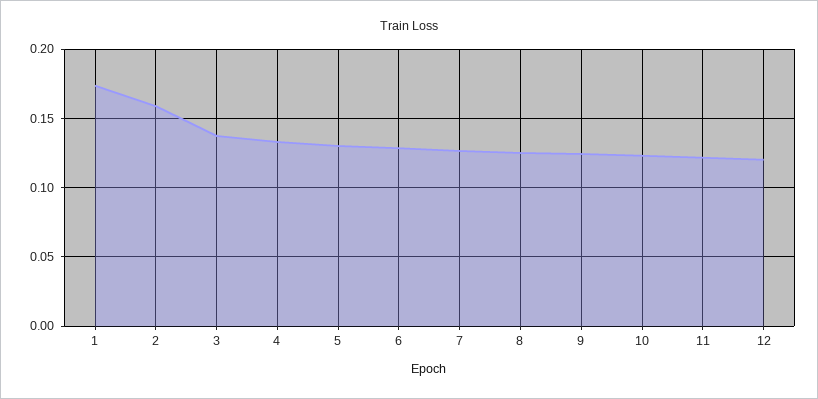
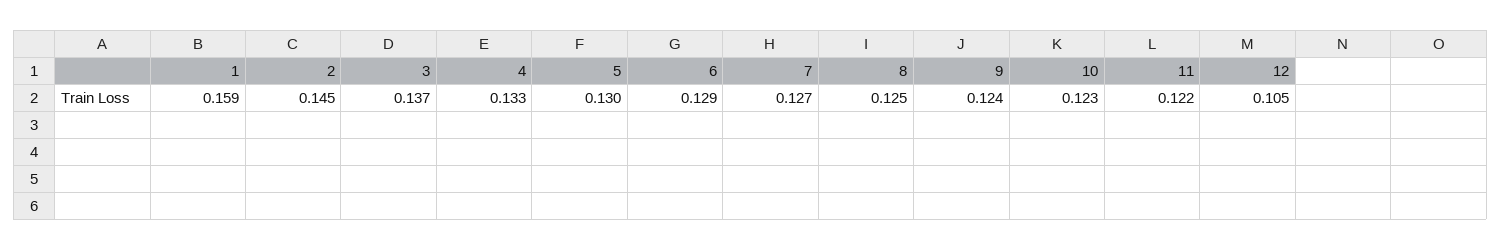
  {
-   "1": 0.175,
+   "1": 0.159,
-   "2": 0.16,
+   "2": 0.145,
    "3": 0.137,
    "4": 0.133,
    "5": 0.13,
    "6": 0.129,
    "7": 0.127,
    "8": 0.125,
    "9": 0.124,
    "10": 0.123,
    "11": 0.122,
-   "12": 0.12
+   "12": 0.105
  }

